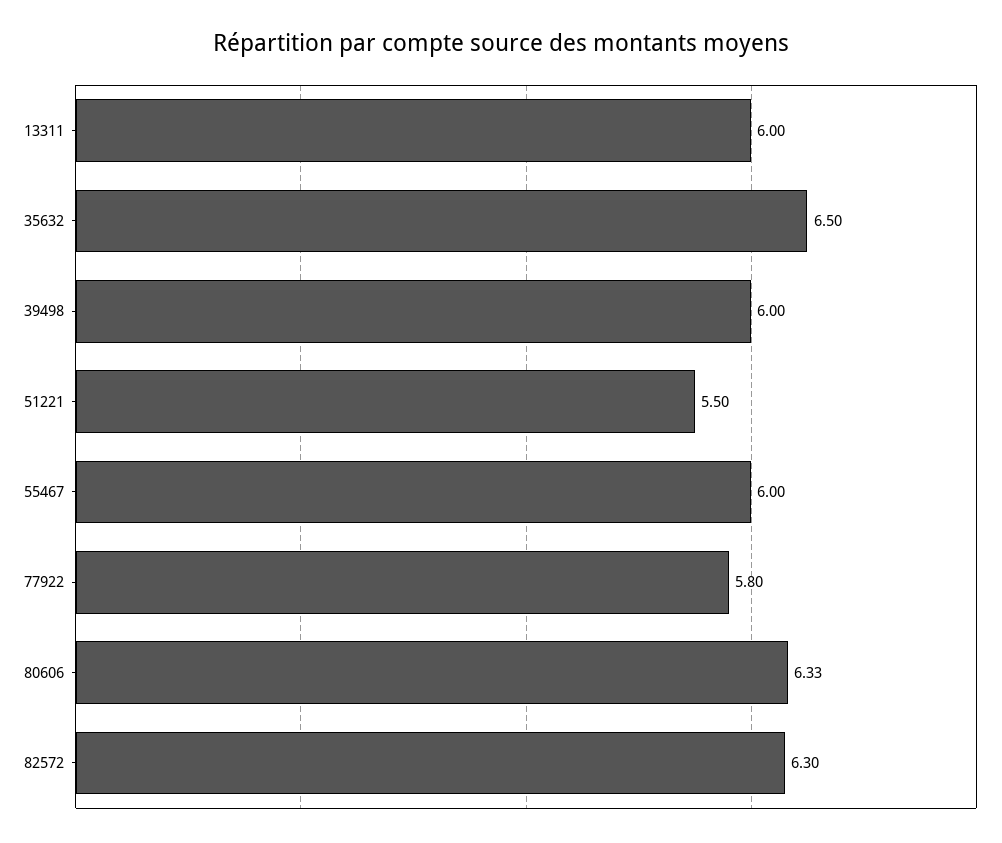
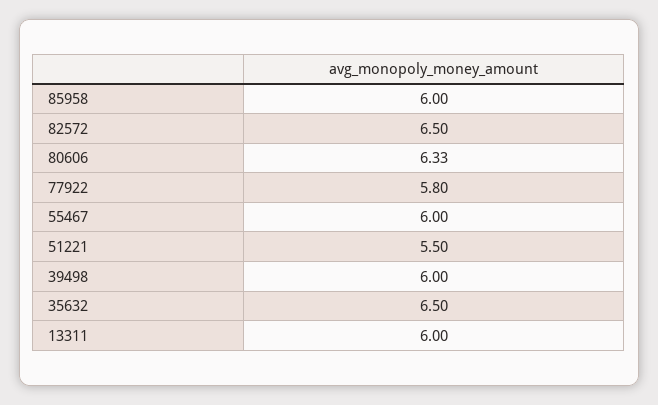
  {
    "13311": 6,
    "35632": 6.5,
    "39498": 6,
    "51221": 5.5,
    "55467": 6,
    "77922": 5.8,
    "80606": 6.33,
-   "82572": 6.3
+   "82572": 6.5,
+   "85958": 6
  }

